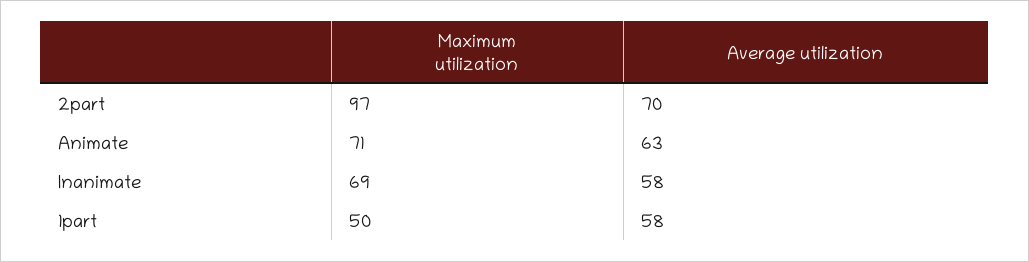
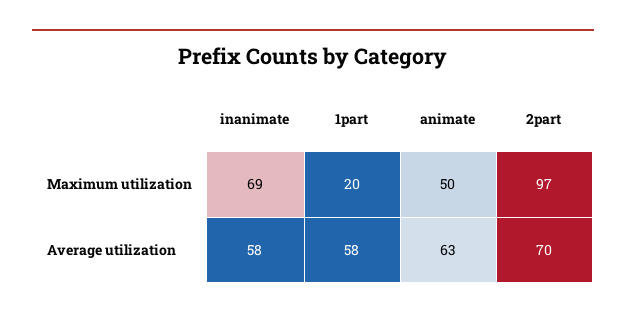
  {
    "Maximum utilization": {
      "2part": 97,
-     "Animate": 71,
+     "Animate": 50,
      "Inanimate": 69,
-     "1part": 50
+     "1part": 20
    },
    "Average utilization": {
      "2part": 70,
      "Animate": 63,
      "Inanimate": 58,
      "1part": 58
    }
  }

